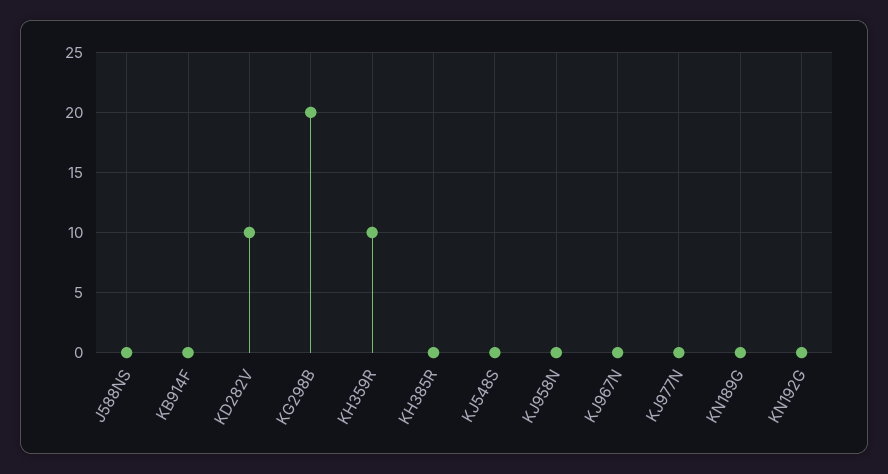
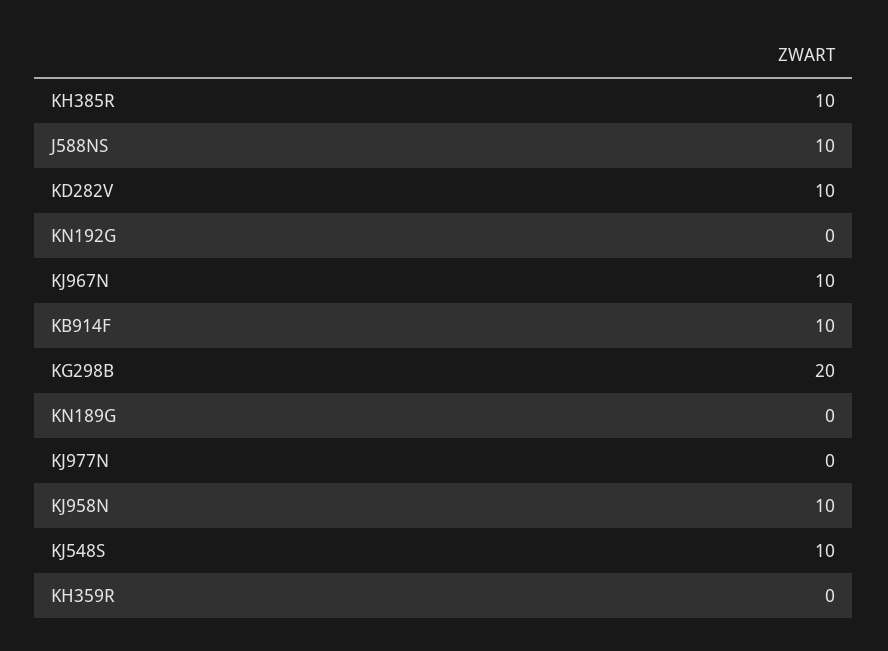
  {
-   "J588NS": 0,
+   "J588NS": 10,
-   "KB914F": 0,
+   "KB914F": 10,
    "KD282V": 10,
    "KG298B": 20,
-   "KH359R": 10,
+   "KH359R": 0,
-   "KH385R": 0,
+   "KH385R": 10,
-   "KJ548S": 0,
+   "KJ548S": 10,
-   "KJ958N": 0,
+   "KJ958N": 10,
-   "KJ967N": 0,
+   "KJ967N": 10,
    "KJ977N": 0,
    "KN189G": 0,
    "KN192G": 0
  }

